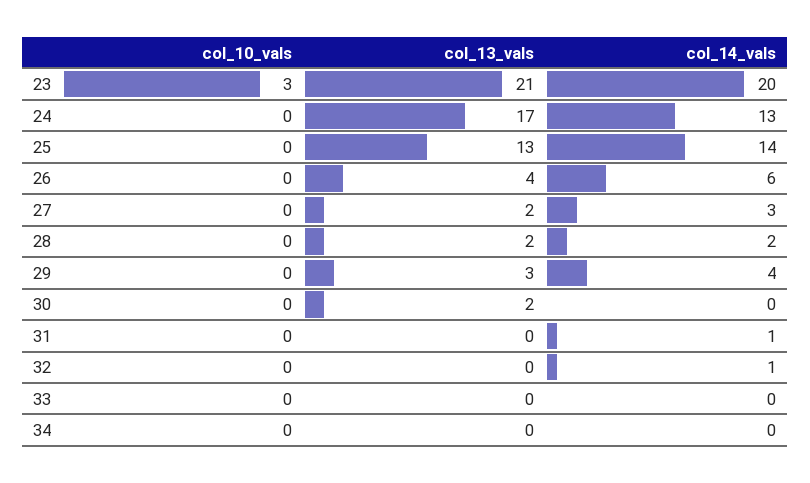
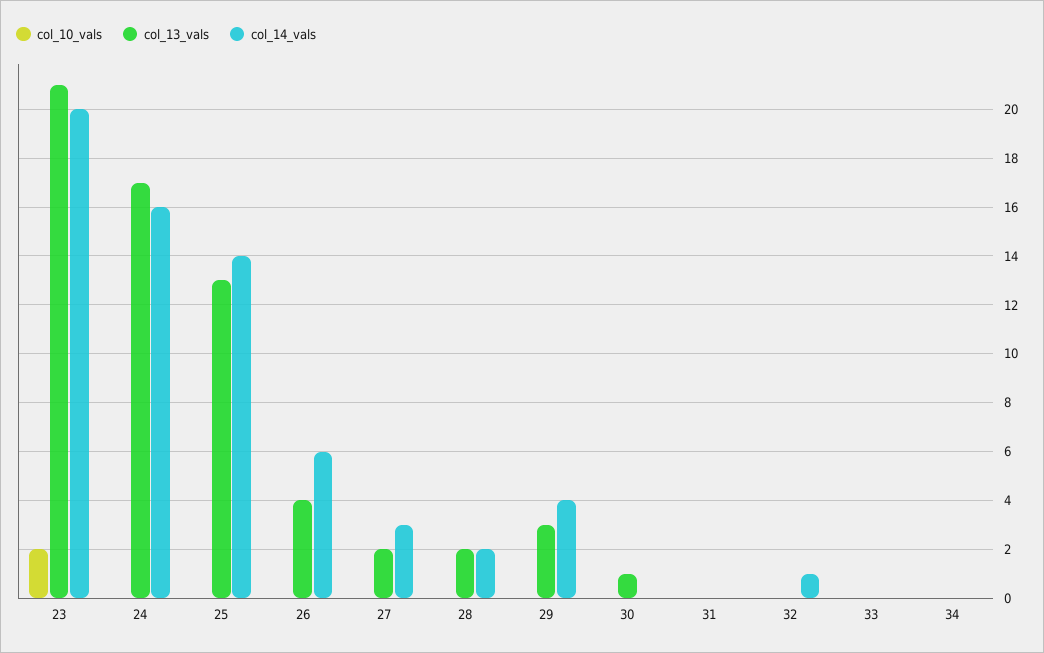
  {
    "col_10_vals": {
-     "23": 3,
+     "23": 2,
      "24": 0,
      "25": 0,
      "26": 0,
      "27": 0,
      "28": 0,
      "29": 0,
      "30": 0,
      "31": 0,
      "32": 0,
      "33": 0,
      "34": 0
    },
    "col_13_vals": {
      "23": 21,
      "24": 17,
      "25": 13,
      "26": 4,
      "27": 2,
      "28": 2,
      "29": 3,
-     "30": 2,
+     "30": 1,
      "31": 0,
      "32": 0,
      "33": 0,
      "34": 0
    },
    "col_14_vals": {
      "23": 20,
-     "24": 13,
+     "24": 16,
      "25": 14,
      "26": 6,
      "27": 3,
      "28": 2,
      "29": 4,
      "30": 0,
-     "31": 1,
+     "31": 0,
      "32": 1,
      "33": 0,
      "34": 0
    }
  }

